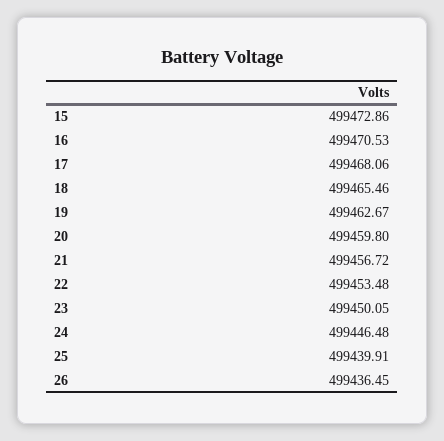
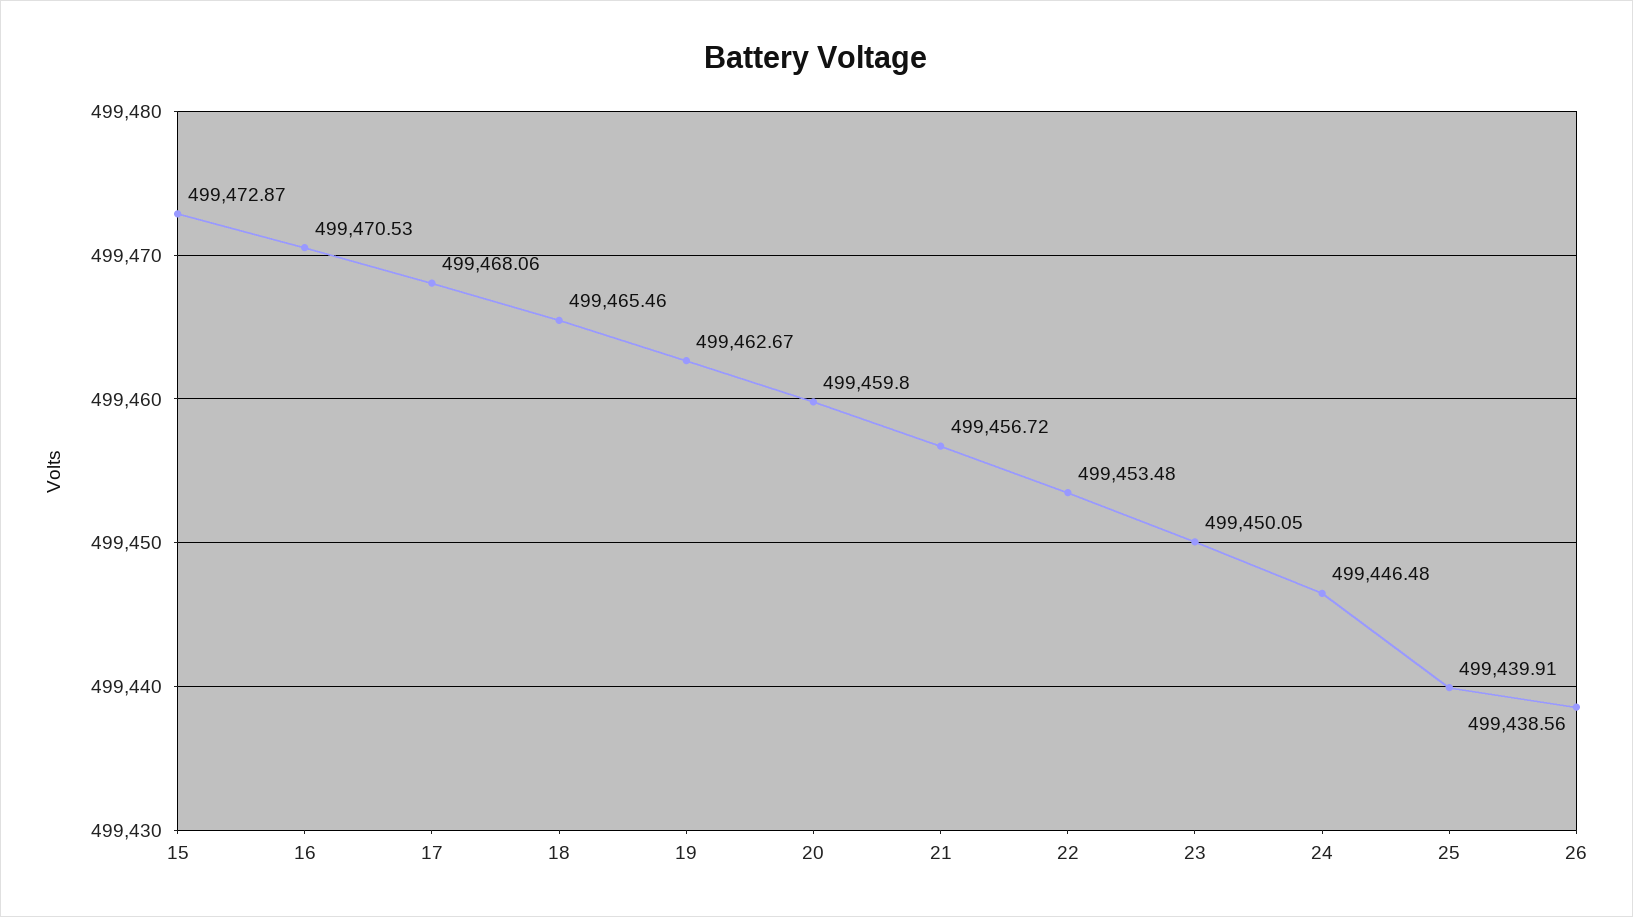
  {
-   "15": 499472.86,
+   "15": 499472.87,
    "16": 499470.53,
    "17": 499468.06,
    "18": 499465.46,
    "19": 499462.67,
    "20": 499459.8,
    "21": 499456.72,
    "22": 499453.48,
    "23": 499450.05,
    "24": 499446.48,
    "25": 499439.91,
-   "26": 499436.45
+   "26": 499438.56
  }

